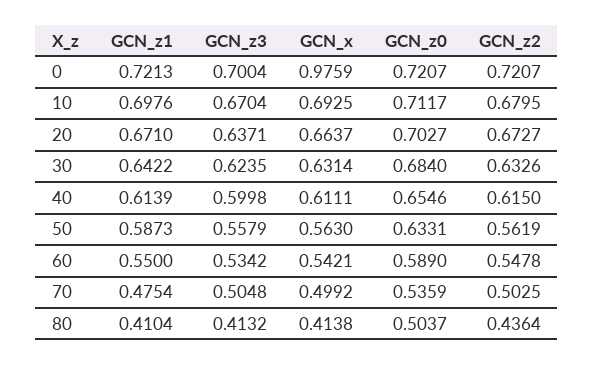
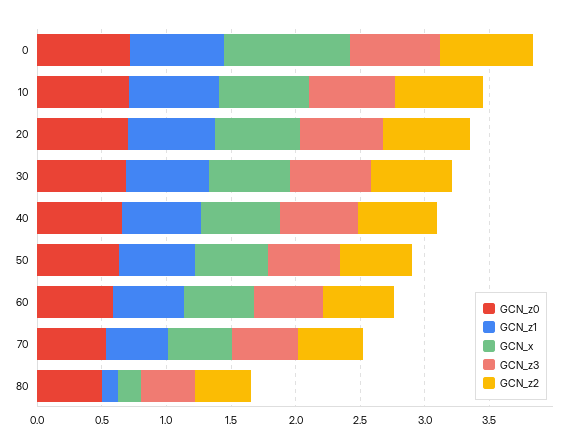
  {
    "GCN_z1": {
      "0": 0.7213,
      "10": 0.6976,
      "20": 0.671,
      "30": 0.6422,
      "40": 0.6139,
      "50": 0.5873,
      "60": 0.55,
      "70": 0.4754,
-     "80": 0.4104
+     "80": 0.1
    },
    "GCN_z3": {
      "0": 0.7004,
      "10": 0.6704,
      "20": 0.6371,
      "30": 0.6235,
      "40": 0.5998,
      "50": 0.5579,
      "60": 0.5342,
      "70": 0.5048,
      "80": 0.4132
    },
    "GCN_x": {
      "0": 0.9759,
      "10": 0.6925,
      "20": 0.6637,
      "30": 0.6314,
      "40": 0.6111,
      "50": 0.563,
      "60": 0.5421,
      "70": 0.4992,
-     "80": 0.4138
+     "80": 0.2
    },
    "GCN_z0": {
      "0": 0.7207,
      "10": 0.7117,
      "20": 0.7027,
      "30": 0.684,
      "40": 0.6546,
      "50": 0.6331,
      "60": 0.589,
      "70": 0.5359,
      "80": 0.5037
    },
    "GCN_z2": {
      "0": 0.7207,
      "10": 0.6795,
      "20": 0.6727,
      "30": 0.6326,
      "40": 0.615,
      "50": 0.5619,
      "60": 0.5478,
      "70": 0.5025,
      "80": 0.4364
    }
  }

